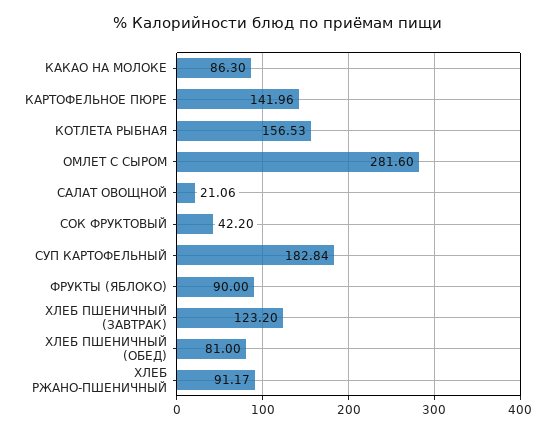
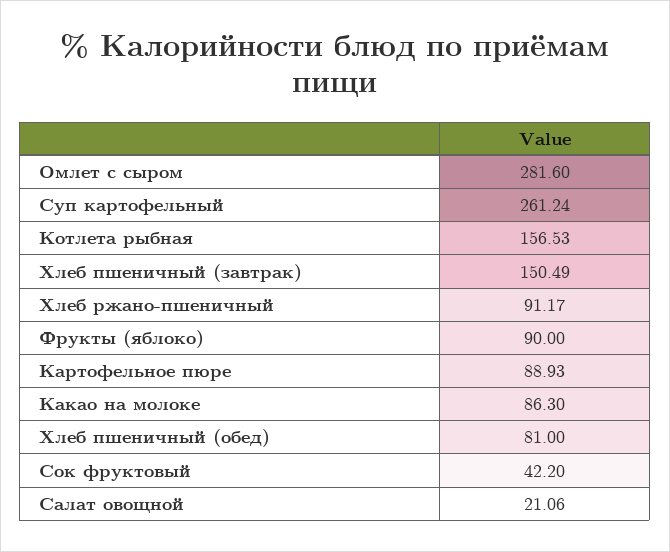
  {
    "КАКАО НА МОЛОКЕ": 86.3,
-   "КАРТОФЕЛЬНОЕ ПЮРЕ": 141.96,
+   "КАРТОФЕЛЬНОЕ ПЮРЕ": 88.93,
    "КОТЛЕТА РЫБНАЯ": 156.53,
    "ОМЛЕТ С СЫРОМ": 281.6,
    "САЛАТ ОВОЩНОЙ": 21.06,
    "СОК ФРУКТОВЫЙ": 42.2,
-   "СУП КАРТОФЕЛЬНЫЙ": 182.84,
+   "СУП КАРТОФЕЛЬНЫЙ": 261.24,
    "ФРУКТЫ (ЯБЛОКО)": 90,
-   "ХЛЕБ ПШЕНИЧНЫЙ (ЗАВТРАК)": 123.2,
+   "ХЛЕБ ПШЕНИЧНЫЙ (ЗАВТРАК)": 150.49,
    "ХЛЕБ ПШЕНИЧНЫЙ (ОБЕД)": 81,
    "ХЛЕБ РЖАНО-ПШЕНИЧНЫЙ": 91.17
  }

